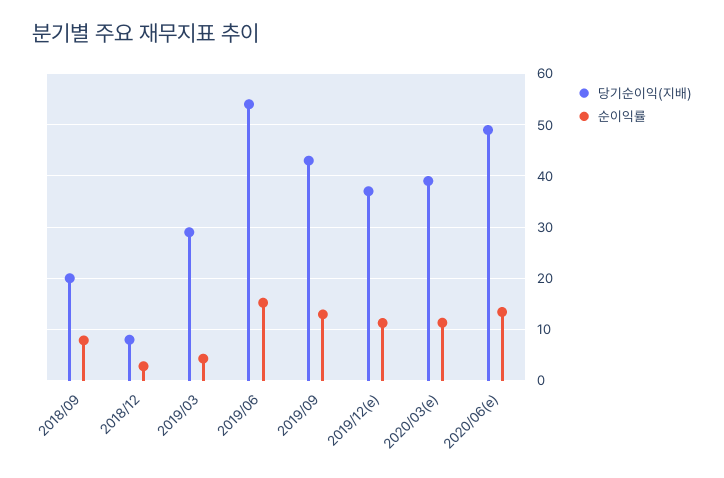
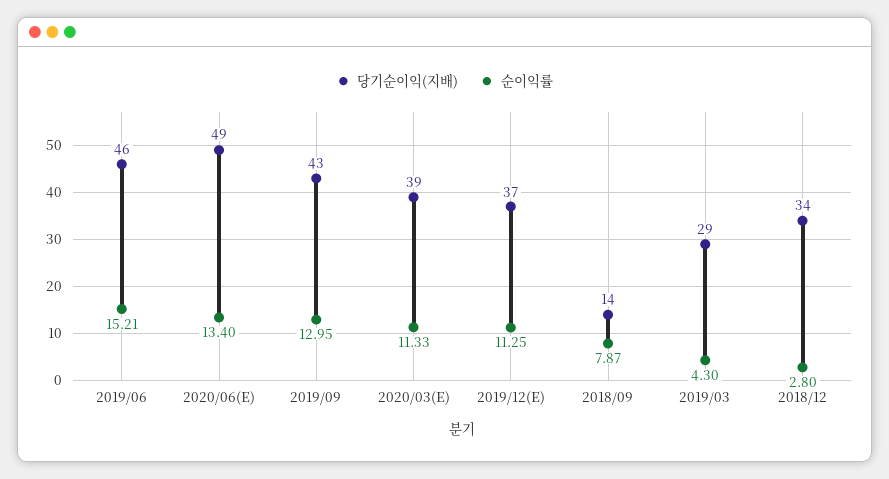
  {
    "당기순이익(지배)": {
-     "2018/09": 20,
+     "2018/09": 14,
-     "2018/12": 8,
+     "2018/12": 34,
      "2019/03": 29,
-     "2019/06": 54,
+     "2019/06": 46,
      "2019/09": 43,
      "2019/12(e)": 37,
      "2020/03(e)": 39,
      "2020/06(e)": 49
    },
    "순이익률": {
      "2018/09": 7.87,
      "2018/12": 2.8,
      "2019/03": 4.3,
      "2019/06": 15.21,
      "2019/09": 12.95,
      "2019/12(e)": 11.25,
      "2020/03(e)": 11.33,
      "2020/06(e)": 13.4
    }
  }

